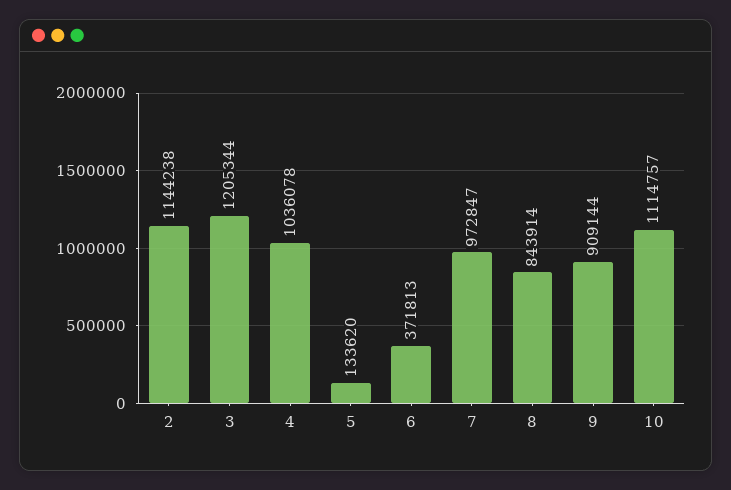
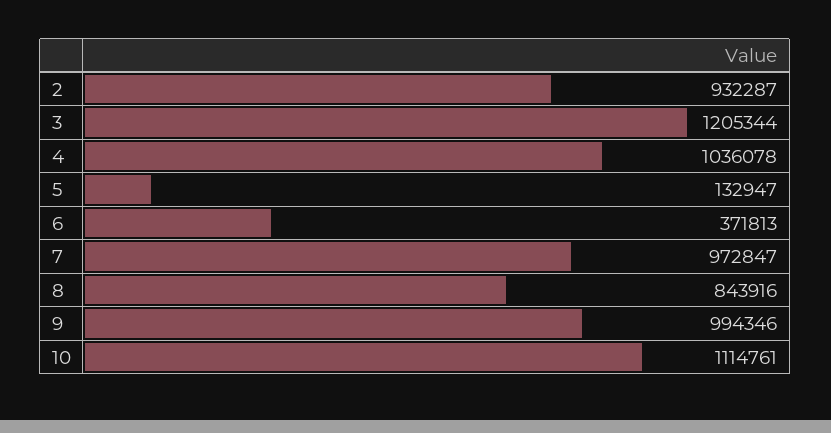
  {
-   "2": 1144238,
+   "2": 932287,
    "3": 1205344,
    "4": 1036078,
-   "5": 133620,
+   "5": 132947,
    "6": 371813,
    "7": 972847,
-   "8": 843914,
+   "8": 843916,
-   "9": 909144,
+   "9": 994346,
-   "10": 1114757
+   "10": 1114761
  }

